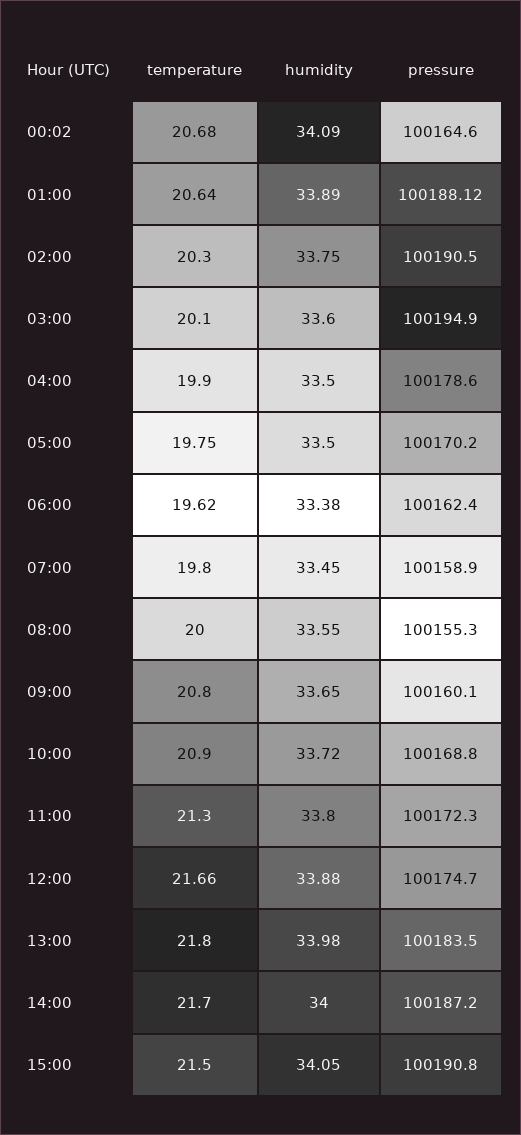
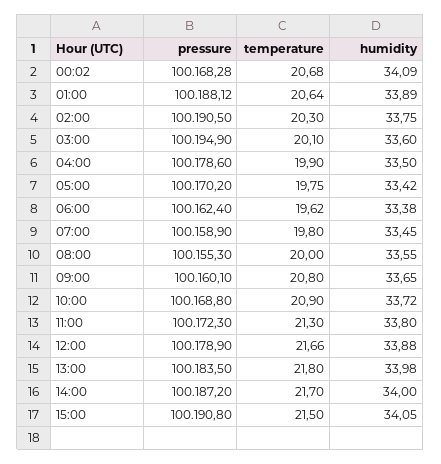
  {
    "temperature": {
      "00:02": 20.68,
      "01:00": 20.64,
      "02:00": 20.3,
      "03:00": 20.1,
      "04:00": 19.9,
      "05:00": 19.75,
      "06:00": 19.62,
      "07:00": 19.8,
      "08:00": 20,
      "09:00": 20.8,
      "10:00": 20.9,
      "11:00": 21.3,
      "12:00": 21.66,
      "13:00": 21.8,
      "14:00": 21.7,
      "15:00": 21.5
    },
    "humidity": {
      "00:02": 34.09,
      "01:00": 33.89,
      "02:00": 33.75,
      "03:00": 33.6,
      "04:00": 33.5,
-     "05:00": 33.5,
+     "05:00": 33.42,
      "06:00": 33.38,
      "07:00": 33.45,
      "08:00": 33.55,
      "09:00": 33.65,
      "10:00": 33.72,
      "11:00": 33.8,
      "12:00": 33.88,
      "13:00": 33.98,
      "14:00": 34,
      "15:00": 34.05
    },
    "pressure": {
-     "00:02": 100164.6,
+     "00:02": 100168.28,
      "01:00": 100188.12,
      "02:00": 100190.5,
      "03:00": 100194.9,
      "04:00": 100178.6,
      "05:00": 100170.2,
      "06:00": 100162.4,
      "07:00": 100158.9,
      "08:00": 100155.3,
      "09:00": 100160.1,
      "10:00": 100168.8,
      "11:00": 100172.3,
-     "12:00": 100174.7,
+     "12:00": 100178.9,
      "13:00": 100183.5,
      "14:00": 100187.2,
      "15:00": 100190.8
    }
  }

